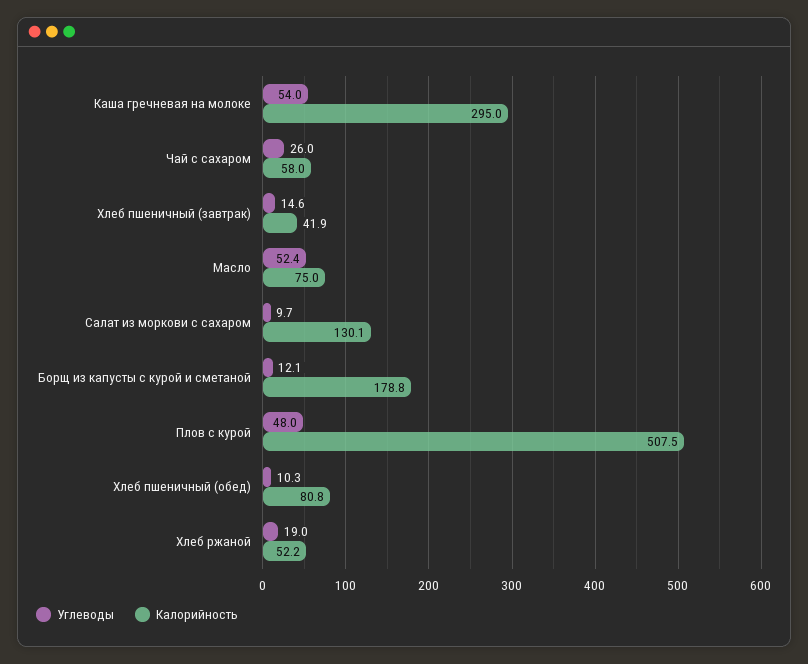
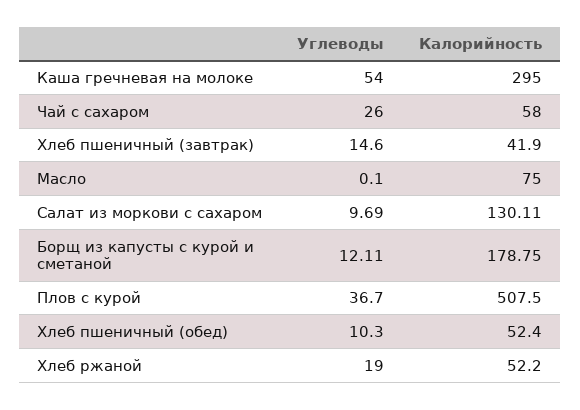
  {
    "Углеводы": {
      "Каша гречневая на молоке": 54,
      "Чай с сахаром": 26,
      "Хлеб пшеничный (завтрак)": 14.6,
-     "Масло": 52.4,
+     "Масло": 0.1,
      "Салат из моркови с сахаром": 9.69,
      "Борщ из капусты с курой и сметаной": 12.11,
-     "Плов с курой": 48,
+     "Плов с курой": 36.7,
      "Хлеб пшеничный (обед)": 10.3,
      "Хлеб ржаной": 19
    },
    "Калорийность": {
      "Каша гречневая на молоке": 295,
      "Чай с сахаром": 58,
      "Хлеб пшеничный (завтрак)": 41.9,
      "Масло": 75,
      "Салат из моркови с сахаром": 130.11,
      "Борщ из капусты с курой и сметаной": 178.75,
      "Плов с курой": 507.5,
-     "Хлеб пшеничный (обед)": 80.8,
+     "Хлеб пшеничный (обед)": 52.4,
      "Хлеб ржаной": 52.2
    }
  }

